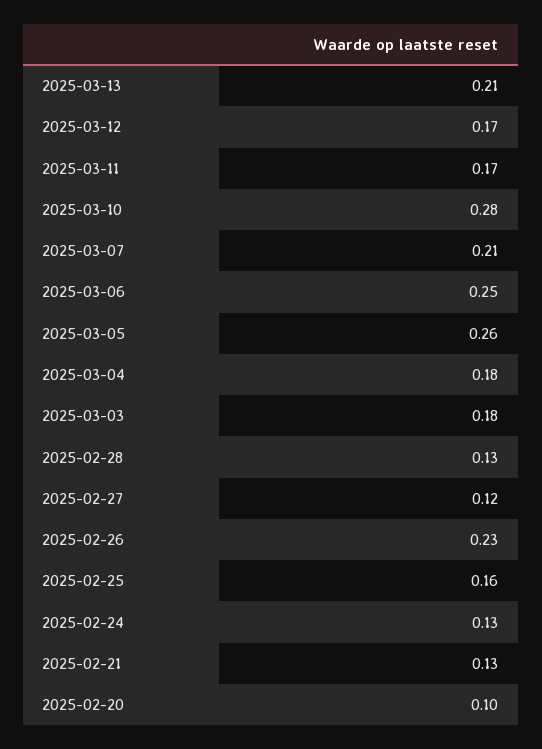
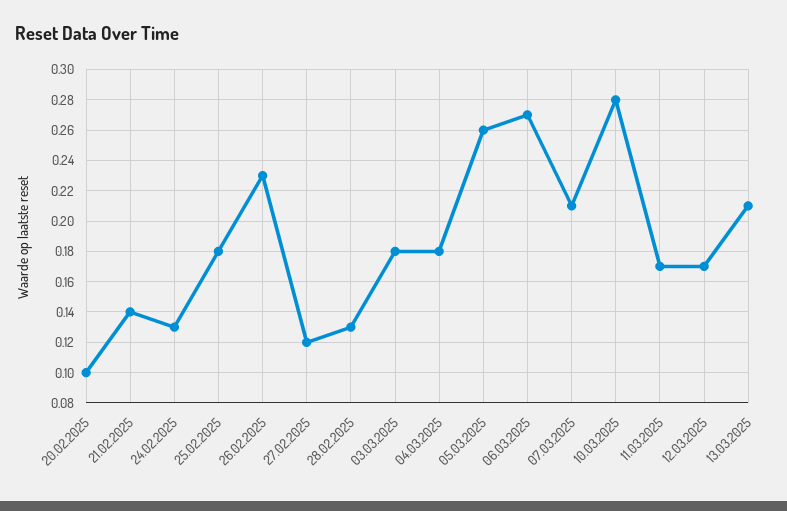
  {
    "2025-03-13": 0.21,
    "2025-03-12": 0.17,
    "2025-03-11": 0.17,
    "2025-03-10": 0.28,
    "2025-03-07": 0.21,
-   "2025-03-06": 0.25,
+   "2025-03-06": 0.27,
    "2025-03-05": 0.26,
    "2025-03-04": 0.18,
    "2025-03-03": 0.18,
    "2025-02-28": 0.13,
    "2025-02-27": 0.12,
    "2025-02-26": 0.23,
-   "2025-02-25": 0.16,
+   "2025-02-25": 0.18,
    "2025-02-24": 0.13,
-   "2025-02-21": 0.13,
+   "2025-02-21": 0.14,
    "2025-02-20": 0.1
  }

